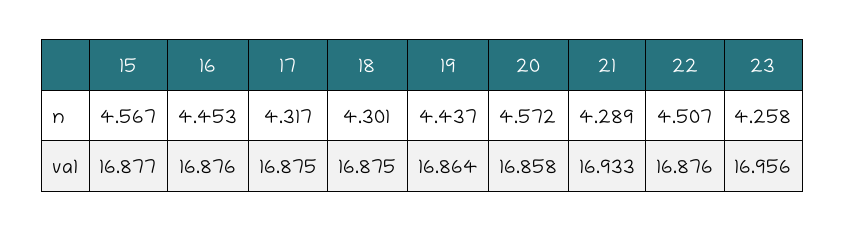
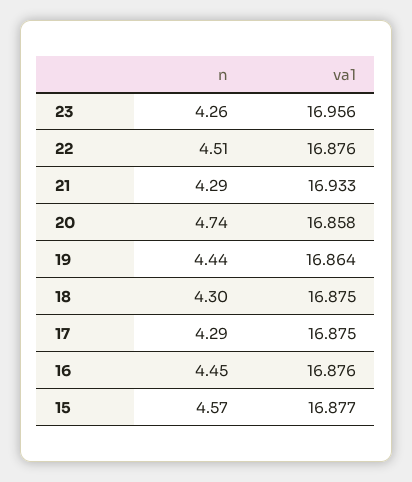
  {
    "15": {
      "n": 4.567,
      "va1": 16.877
    },
    "16": {
      "n": 4.453,
      "va1": 16.876
    },
    "17": {
-     "n": 4.317,
+     "n": 4.29,
      "va1": 16.875
    },
    "18": {
      "n": 4.301,
      "va1": 16.875
    },
    "19": {
      "n": 4.437,
      "va1": 16.864
    },
    "20": {
-     "n": 4.572,
+     "n": 4.74,
      "va1": 16.858
    },
    "21": {
      "n": 4.289,
      "va1": 16.933
    },
    "22": {
      "n": 4.507,
      "va1": 16.876
    },
    "23": {
      "n": 4.258,
      "va1": 16.956
    }
  }

